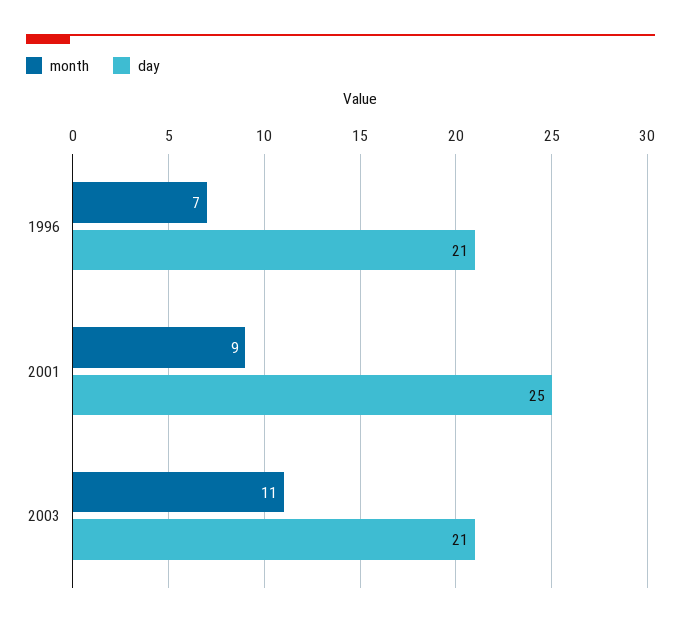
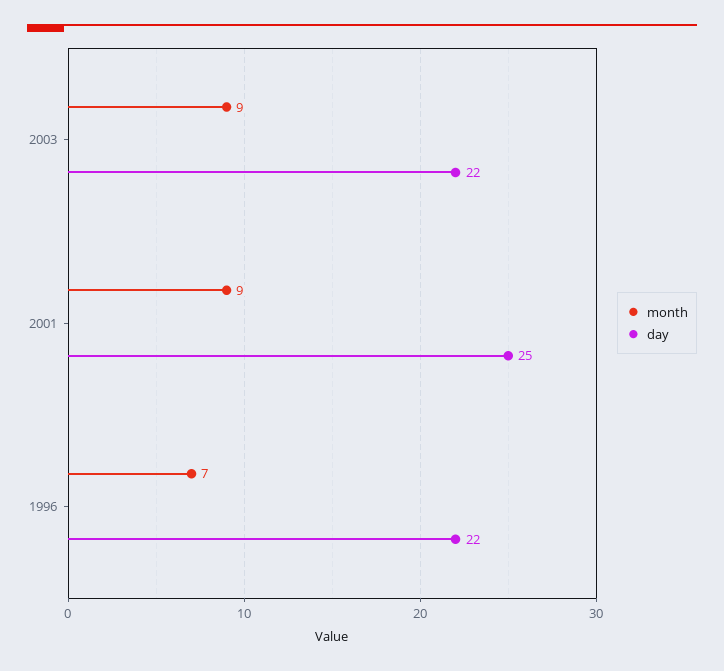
  {
    "month": {
      "1996": 7,
      "2001": 9,
-     "2003": 11
+     "2003": 9
    },
    "day": {
-     "1996": 21,
+     "1996": 22,
      "2001": 25,
-     "2003": 21
+     "2003": 22
    }
  }

